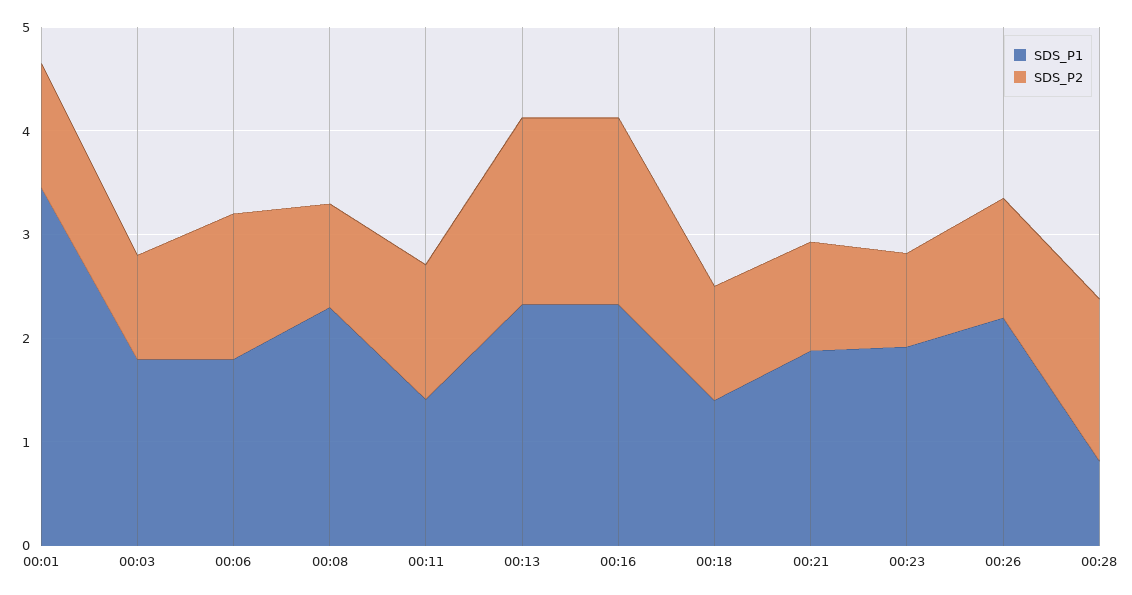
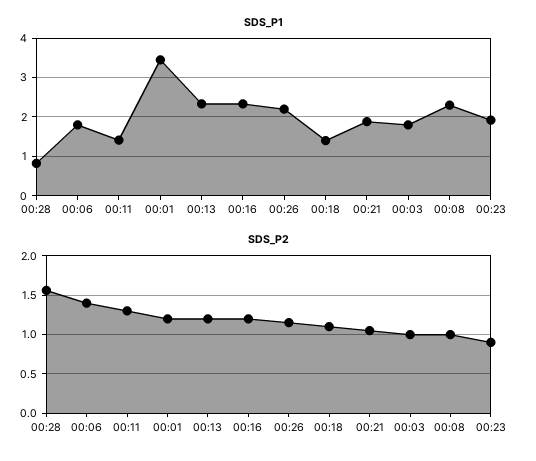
  {
    "SDS_P1": {
      "00:01": 3.4,
      "00:03": 1.8,
      "00:06": 1.8,
      "00:08": 2.4,
      "00:11": 1.4,
      "00:13": 2.4,
      "00:16": 2.4,
      "00:18": 1.4,
      "00:21": 1.8,
      "00:23": 2,
      "00:26": 2.2,
      "00:28": 0.8
    },
    "SDS_P2": {
      "00:01": 1.2,
      "00:03": 1,
      "00:06": 1.4,
      "00:08": 1,
      "00:11": 1.3,
-     "00:13": 1.8,
+     "00:13": 1.2,
-     "00:16": 1.8,
+     "00:16": 1.2,
      "00:18": 1.1,
      "00:21": 1.1,
      "00:23": 0.9,
      "00:26": 1.2,
      "00:28": 1.6
    }
  }

